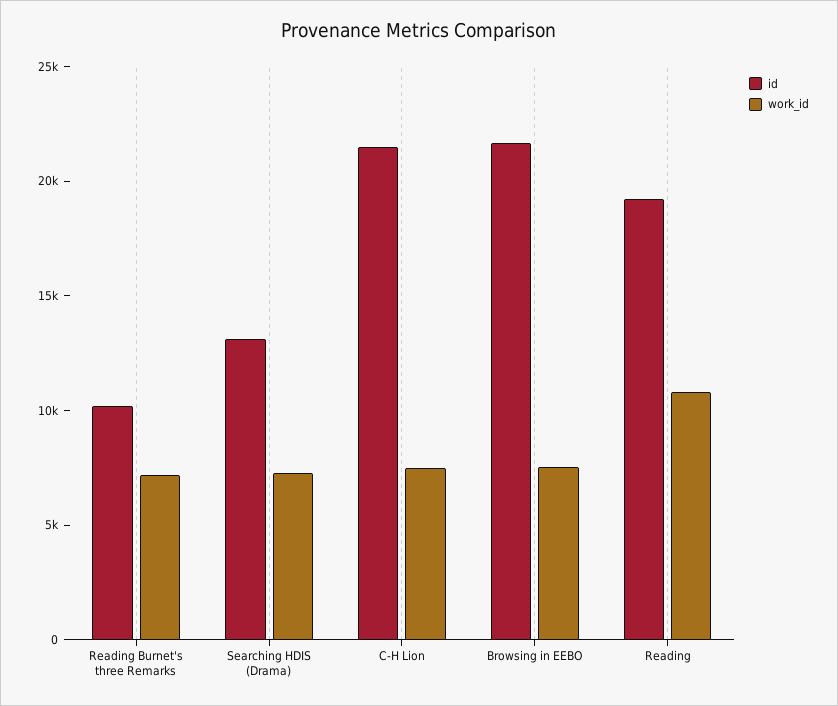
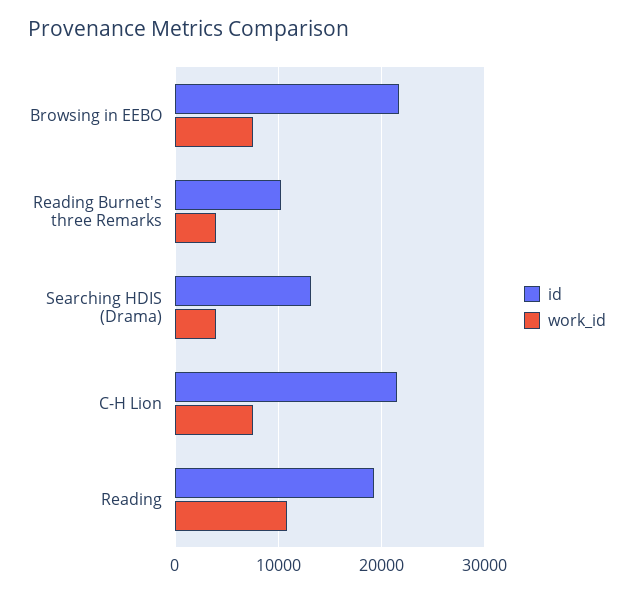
  {
    "id": {
      "Reading Burnet's three Remarks": 10000,
      "Searching HDIS (Drama)": 13000,
      "C-H Lion": 22000,
      "Browsing in EEBO": 22000,
      "Reading": 19000
    },
    "work_id": {
-     "Reading Burnet's three Remarks": 7000,
+     "Reading Burnet's three Remarks": 4000,
-     "Searching HDIS (Drama)": 7000,
+     "Searching HDIS (Drama)": 4000,
      "C-H Lion": 8000,
      "Browsing in EEBO": 8000,
      "Reading": 11000
    }
  }

